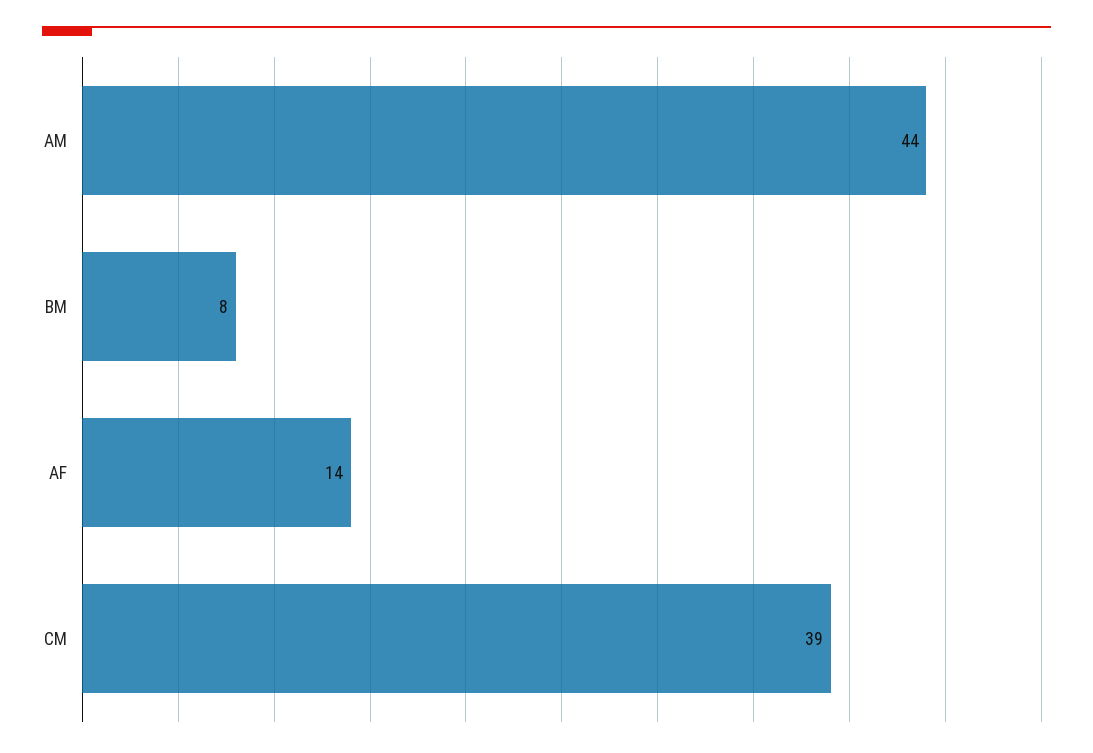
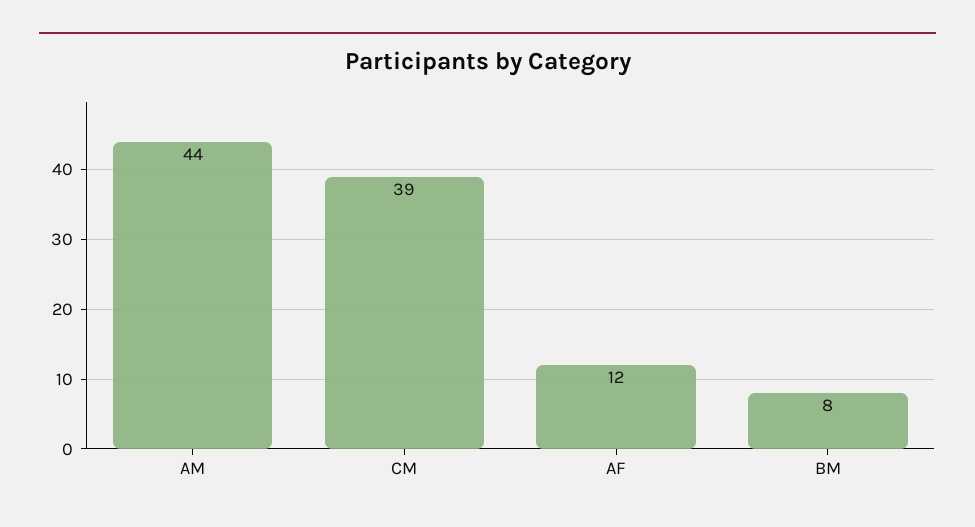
  {
    "AM": 44,
    "BM": 8,
-   "AF": 14,
+   "AF": 12,
    "CM": 39
  }

